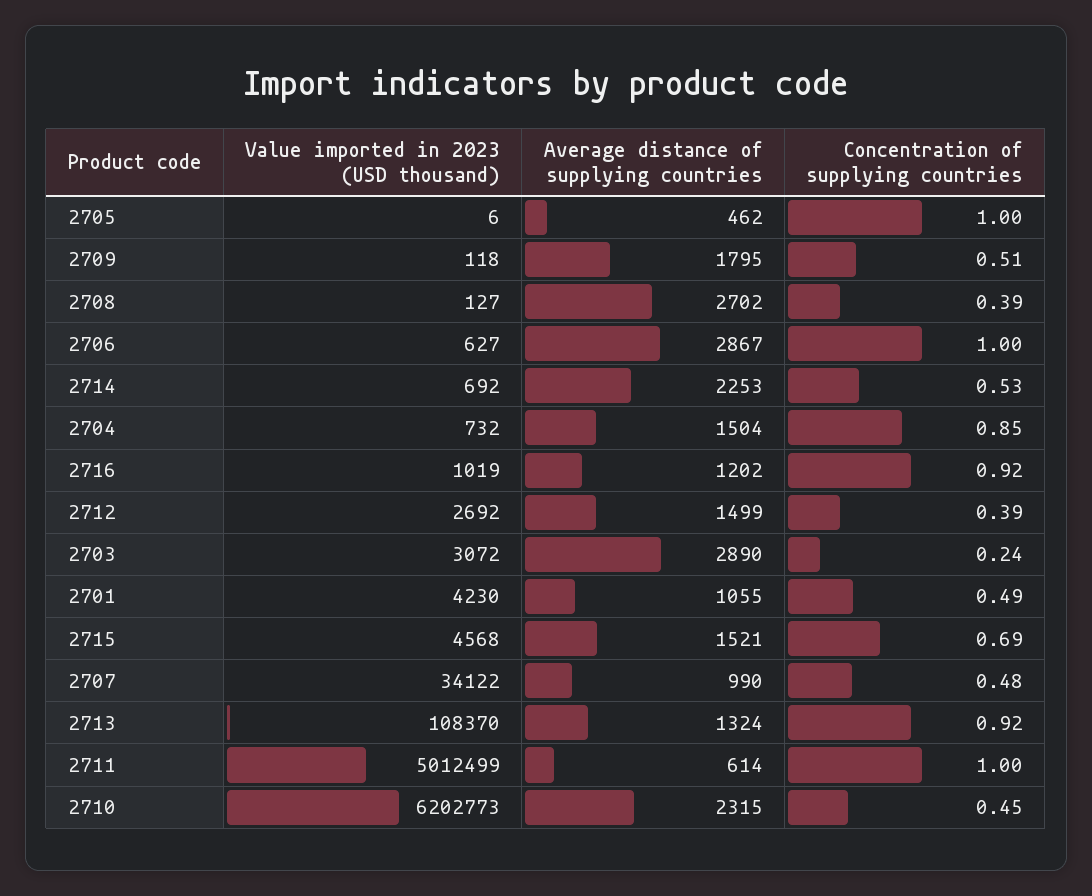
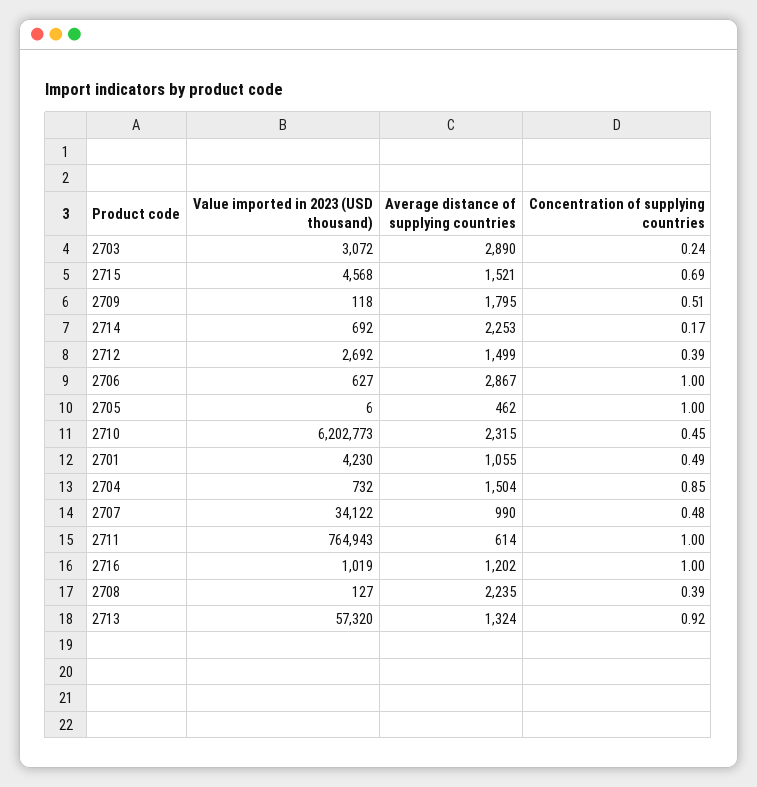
  {
    "Value imported in 2023 (USD thousand)": {
      "2705": 6,
      "2709": 118,
      "2708": 127,
      "2706": 627,
      "2714": 692,
      "2704": 732,
      "2716": 1019,
      "2712": 2692,
      "2703": 3072,
      "2701": 4230,
      "2715": 4568,
      "2707": 34122,
-     "2713": 108370,
+     "2713": 57320,
-     "2711": 5012499,
+     "2711": 764943,
      "2710": 6202773
    },
    "Average distance of supplying countries": {
      "2705": 462,
      "2709": 1795,
-     "2708": 2702,
+     "2708": 2235,
      "2706": 2867,
      "2714": 2253,
      "2704": 1504,
      "2716": 1202,
      "2712": 1499,
      "2703": 2890,
      "2701": 1055,
      "2715": 1521,
      "2707": 990,
      "2713": 1324,
      "2711": 614,
      "2710": 2315
    },
    "Concentration of supplying countries": {
      "2705": 1,
      "2709": 0.51,
      "2708": 0.39,
      "2706": 1,
-     "2714": 0.53,
+     "2714": 0.17,
      "2704": 0.85,
-     "2716": 0.92,
+     "2716": 1,
      "2712": 0.39,
      "2703": 0.24,
      "2701": 0.49,
      "2715": 0.69,
      "2707": 0.48,
      "2713": 0.92,
      "2711": 1,
      "2710": 0.45
    }
  }

